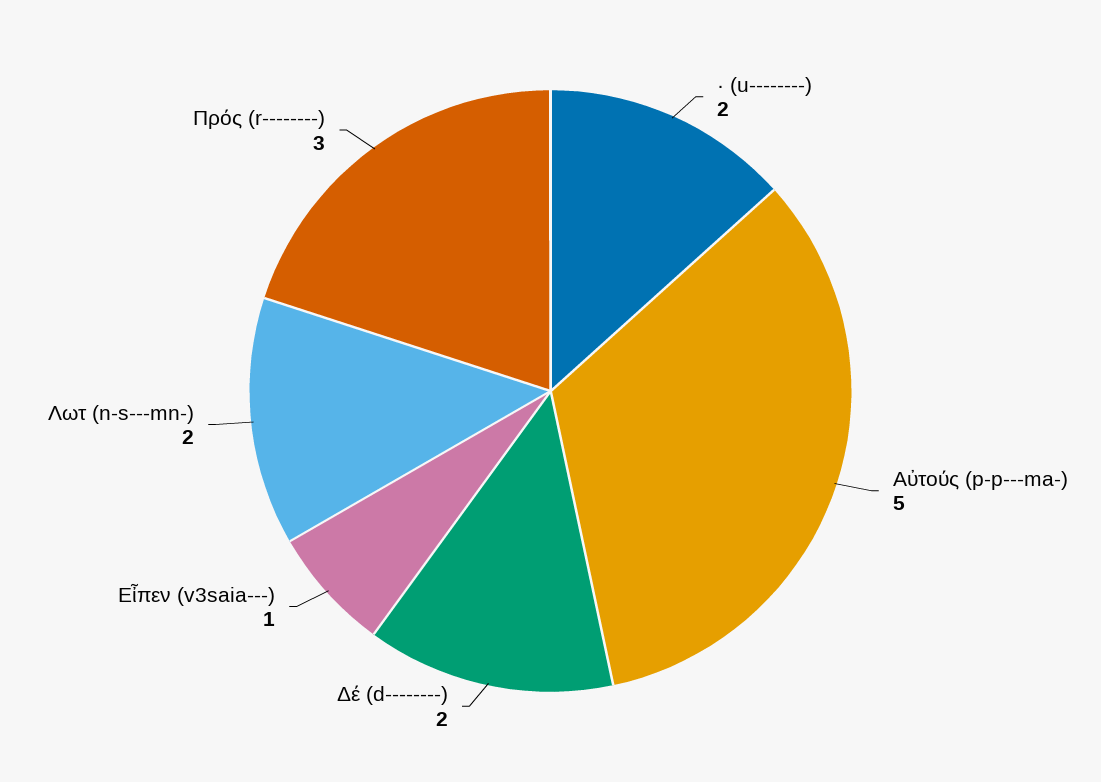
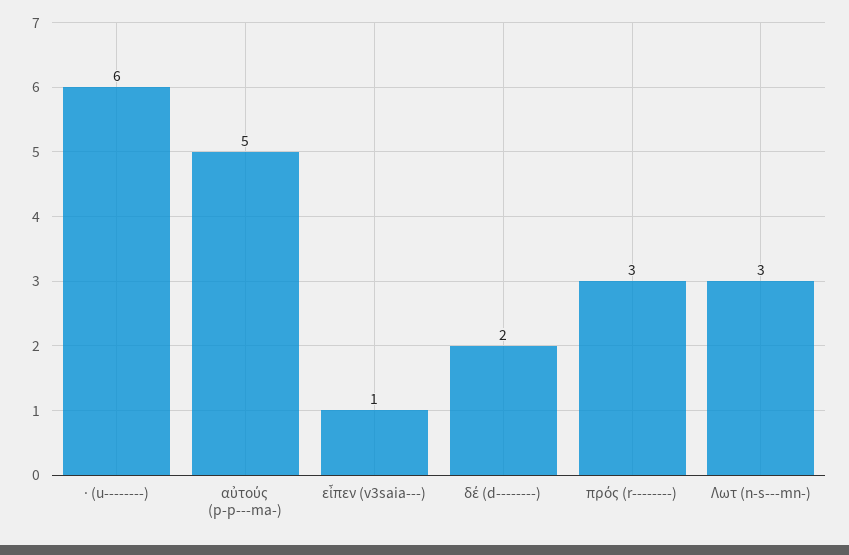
  {
-   "· (u--------)": 2,
+   "· (u--------)": 6,
    "Αὐτούς (p-p---ma-)": 5,
    "Δέ (d--------)": 2,
    "Εἶπεν (v3saia---)": 1,
-   "Λωτ (n-s---mn-)": 2,
+   "Λωτ (n-s---mn-)": 3,
    "Πρός (r--------)": 3
  }

